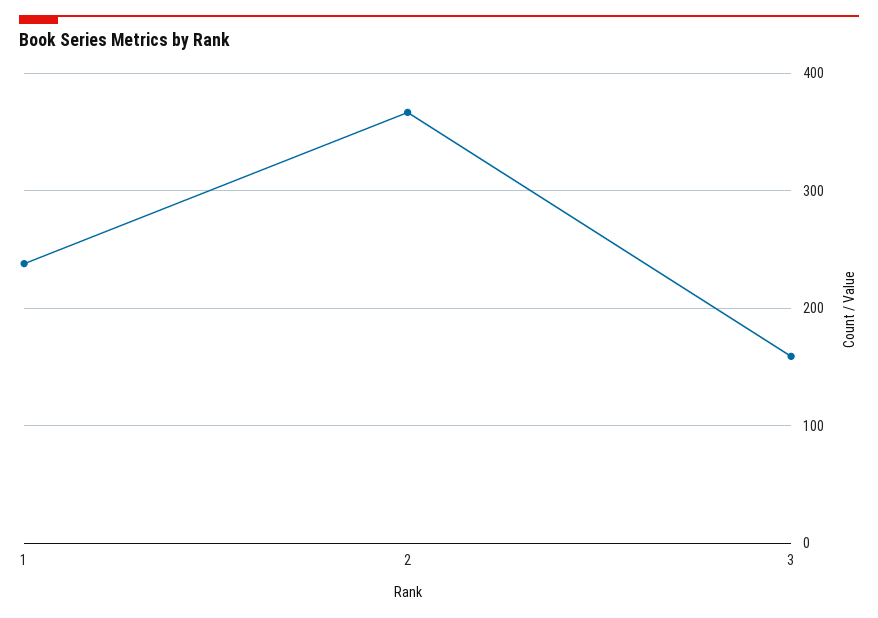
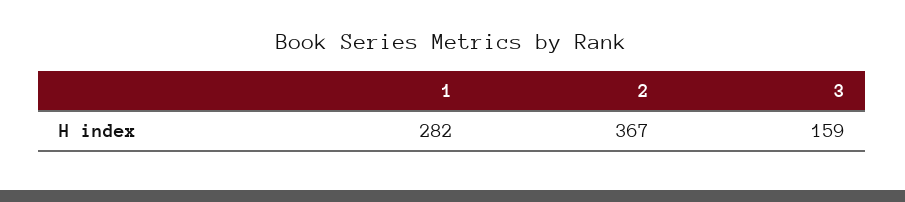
  {
-   "1": 240,
+   "1": 282,
    "2": 367,
    "3": 159
  }

